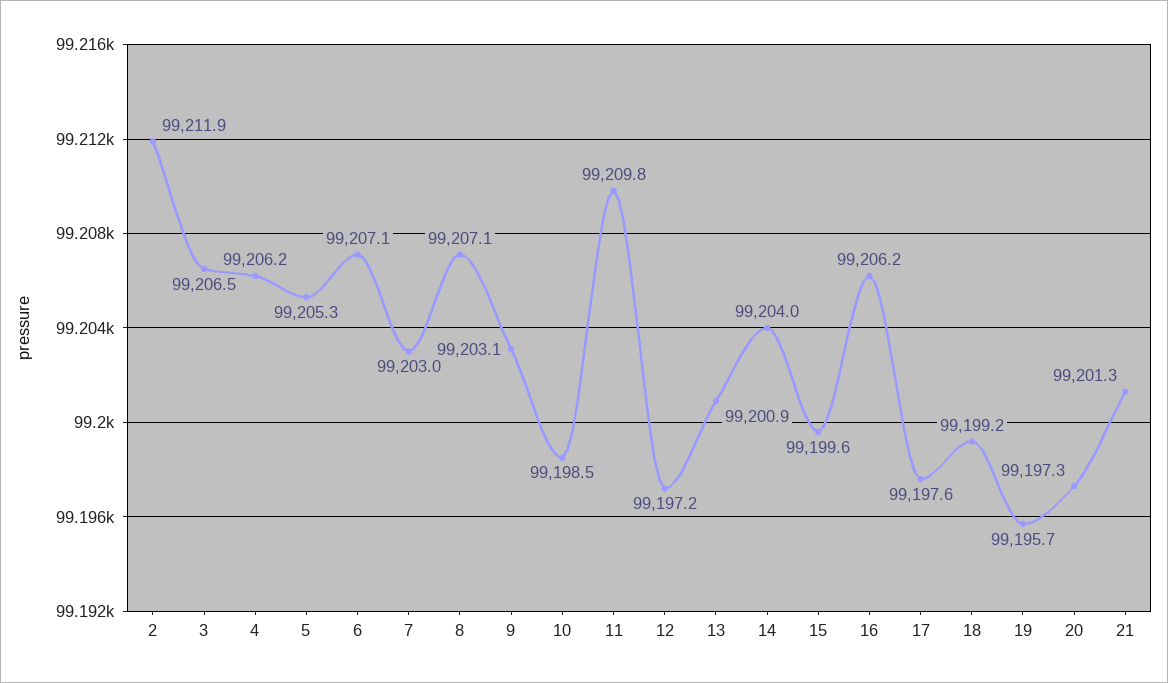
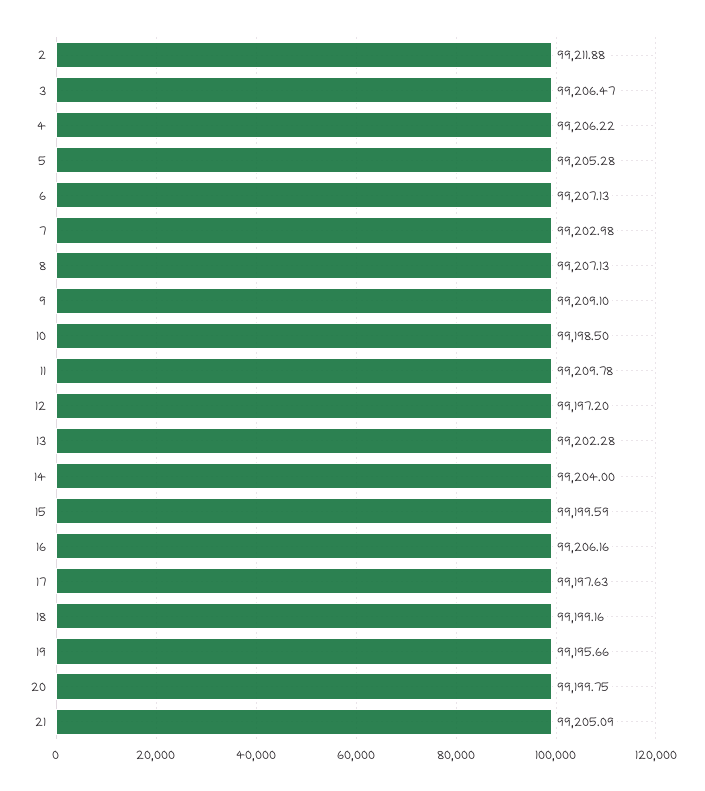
  {
    "2": 99211.88,
    "3": 99206.47,
    "4": 99206.22,
    "5": 99205.28,
    "6": 99207.13,
    "7": 99202.98,
    "8": 99207.13,
-   "9": 99203.1,
+   "9": 99209.1,
    "10": 99198.5,
    "11": 99209.78,
    "12": 99197.2,
-   "13": 99200.9,
+   "13": 99202.28,
    "14": 99204,
    "15": 99199.59,
    "16": 99206.16,
    "17": 99197.63,
    "18": 99199.16,
    "19": 99195.66,
-   "20": 99197.3,
+   "20": 99199.75,
-   "21": 99201.3
+   "21": 99205.09
  }

